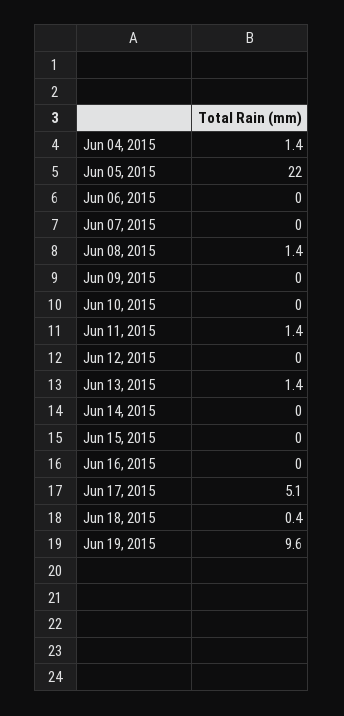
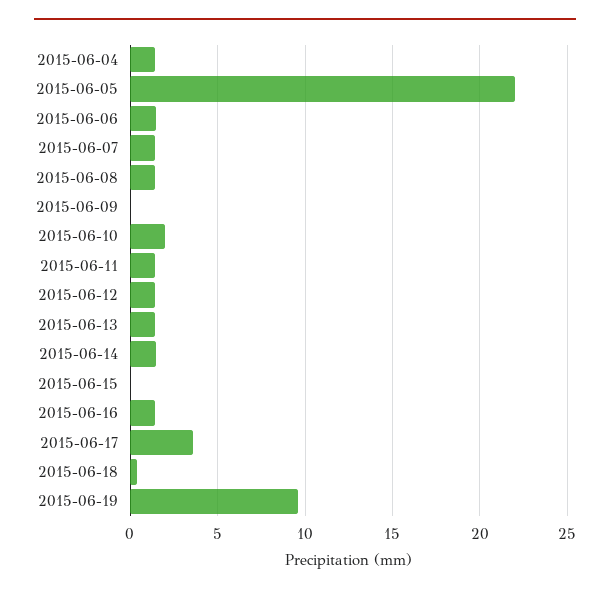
  {
    "Jun 04, 2015": 1.4,
    "Jun 05, 2015": 22,
-   "Jun 06, 2015": 0,
+   "Jun 06, 2015": 1.5,
-   "Jun 07, 2015": 0,
+   "Jun 07, 2015": 1.5,
    "Jun 08, 2015": 1.4,
    "Jun 09, 2015": 0,
-   "Jun 10, 2015": 0,
+   "Jun 10, 2015": 2,
    "Jun 11, 2015": 1.4,
-   "Jun 12, 2015": 0,
+   "Jun 12, 2015": 1.5,
    "Jun 13, 2015": 1.4,
-   "Jun 14, 2015": 0,
+   "Jun 14, 2015": 1.5,
    "Jun 15, 2015": 0,
-   "Jun 16, 2015": 0,
+   "Jun 16, 2015": 1.5,
-   "Jun 17, 2015": 5.1,
+   "Jun 17, 2015": 3.5,
    "Jun 18, 2015": 0.4,
    "Jun 19, 2015": 9.6
  }

